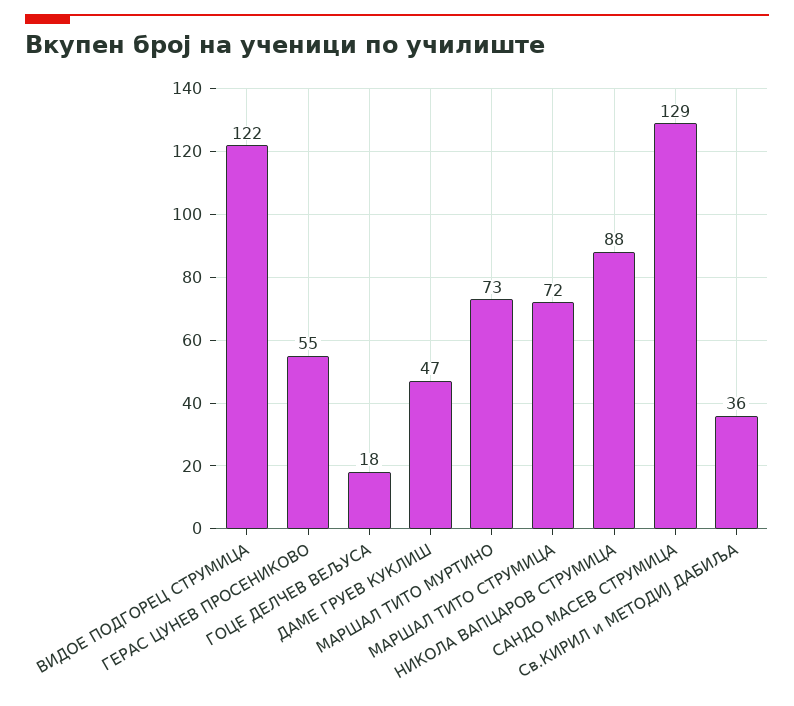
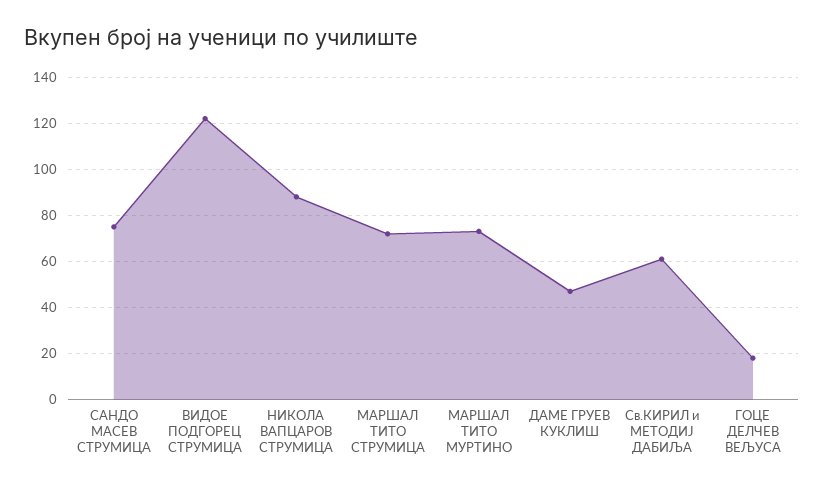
  {
    "ВИДОЕ ПОДГОРЕЦ СТРУМИЦА": 122,
-   "ГЕРАС ЦУНЕВ ПРОСЕНИКОВО": 55,
    "ГОЦЕ ДЕЛЧЕВ ВЕЉУСА": 18,
    "ДАМЕ ГРУЕВ КУКЛИШ": 47,
    "МАРШАЛ ТИТО МУРТИНО": 73,
    "МАРШАЛ ТИТО СТРУМИЦА": 72,
    "НИКОЛА ВАПЦАРОВ СТРУМИЦА": 88,
-   "САНДО МАСЕВ СТРУМИЦА": 129,
+   "САНДО МАСЕВ СТРУМИЦА": 75,
-   "Св.КИРИЛ и МЕТОДИЈ ДАБИЉА": 36
+   "Св.КИРИЛ и МЕТОДИЈ ДАБИЉА": 60
  }

